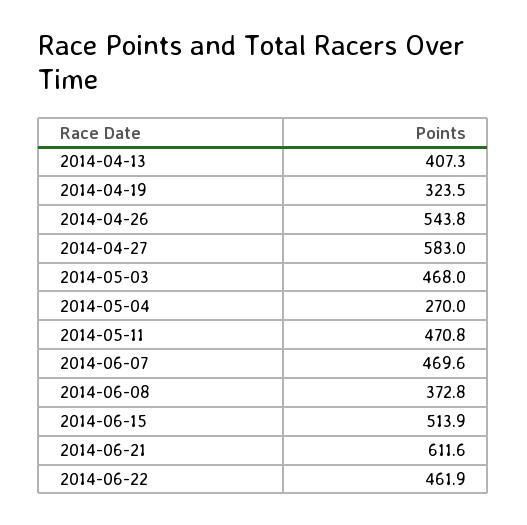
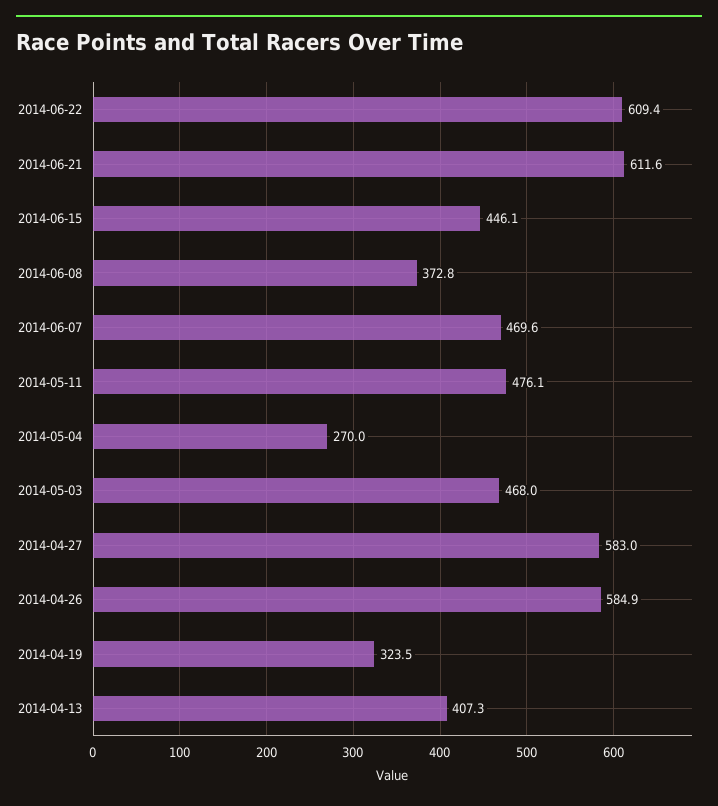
  {
    "2014-04-13": 407.3,
    "2014-04-19": 323.5,
-   "2014-04-26": 543.8,
+   "2014-04-26": 584.9,
    "2014-04-27": 583,
    "2014-05-03": 468,
    "2014-05-04": 270,
-   "2014-05-11": 470.8,
+   "2014-05-11": 476.1,
    "2014-06-07": 469.6,
    "2014-06-08": 372.8,
-   "2014-06-15": 513.9,
+   "2014-06-15": 446.1,
    "2014-06-21": 611.6,
-   "2014-06-22": 461.9
+   "2014-06-22": 609.4
  }

